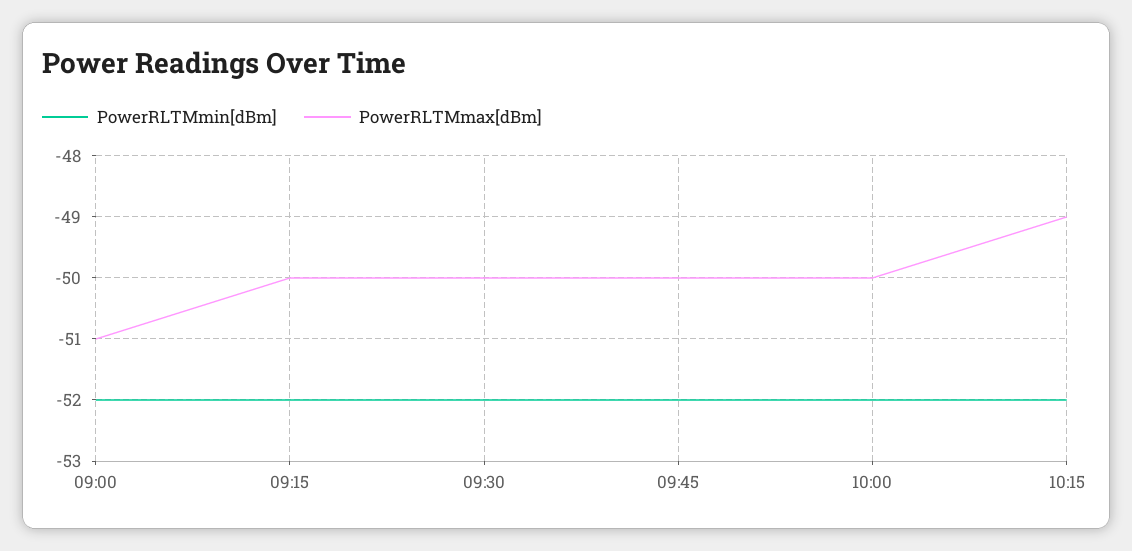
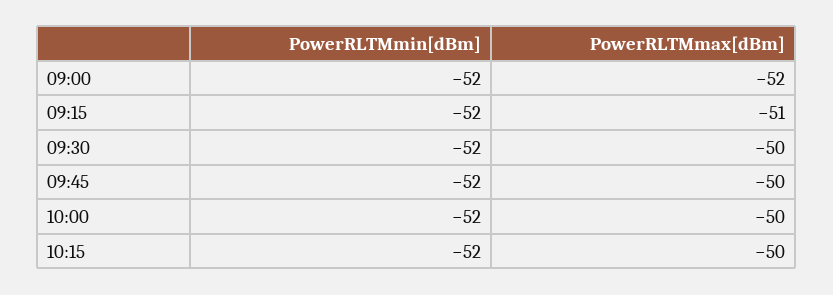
  {
    "PowerRLTMmin[dBm]": {
      "09:00": -52,
      "09:15": -52,
      "09:30": -52,
      "09:45": -52,
      "10:00": -52,
      "10:15": -52
    },
    "PowerRLTMmax[dBm]": {
-     "09:00": -51,
+     "09:00": -52,
-     "09:15": -50,
+     "09:15": -51,
      "09:30": -50,
      "09:45": -50,
      "10:00": -50,
-     "10:15": -49
+     "10:15": -50
    }
  }

